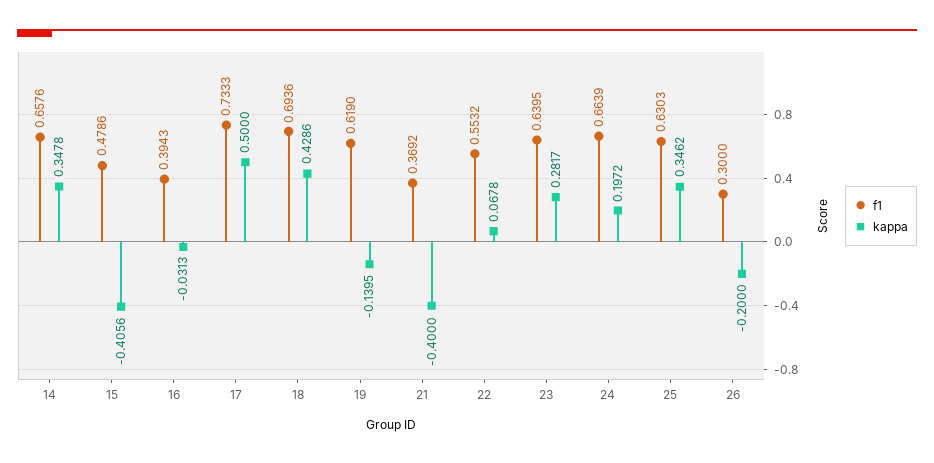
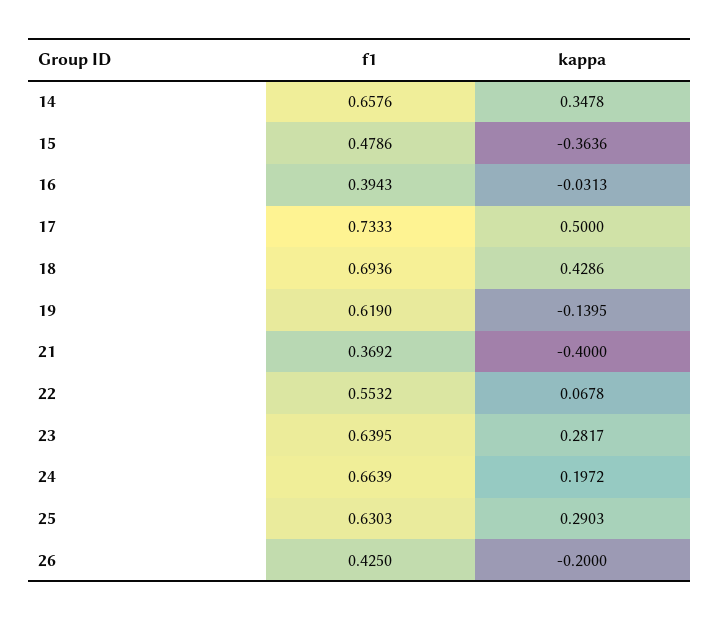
  {
    "f1": {
      "14": 0.6576,
      "15": 0.4786,
      "16": 0.3943,
      "17": 0.7333,
      "18": 0.6936,
      "19": 0.619,
      "21": 0.3692,
      "22": 0.5532,
      "23": 0.6395,
      "24": 0.6639,
      "25": 0.6303,
-     "26": 0.3
+     "26": 0.425
    },
    "kappa": {
      "14": 0.3478,
-     "15": -0.4056,
+     "15": -0.3636,
      "16": -0.0313,
      "17": 0.5,
      "18": 0.4286,
      "19": -0.1395,
      "21": -0.4,
      "22": 0.0678,
      "23": 0.2817,
      "24": 0.1972,
-     "25": 0.3462,
+     "25": 0.2903,
      "26": -0.2
    }
  }

